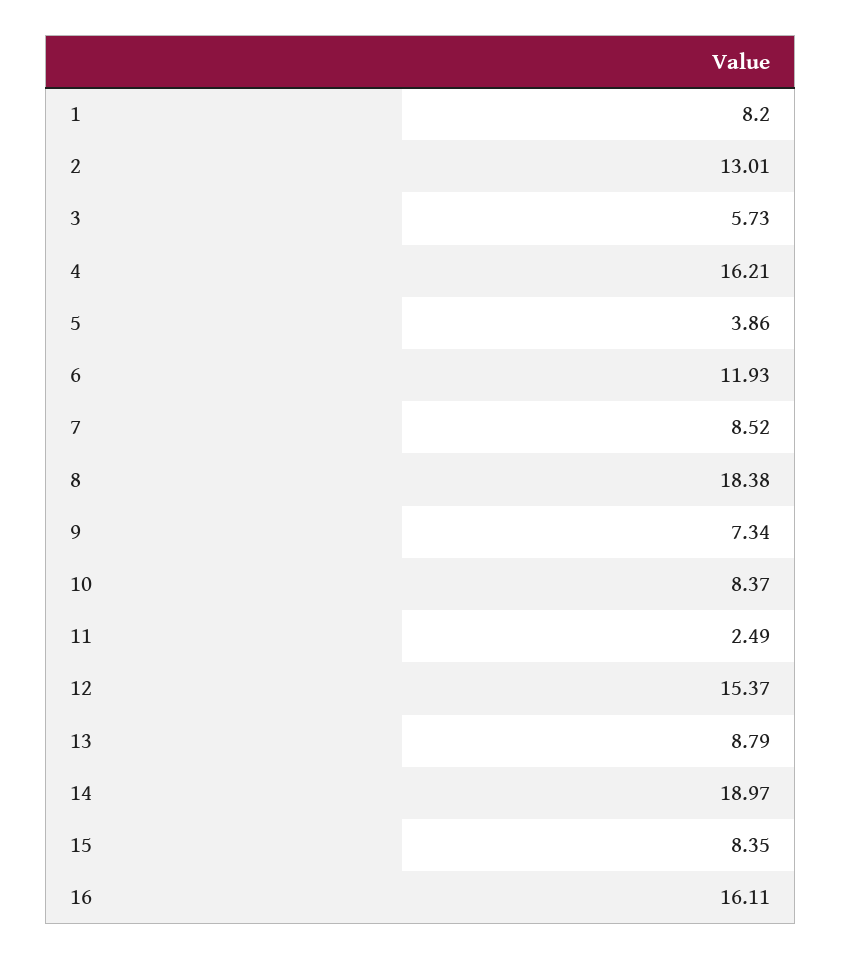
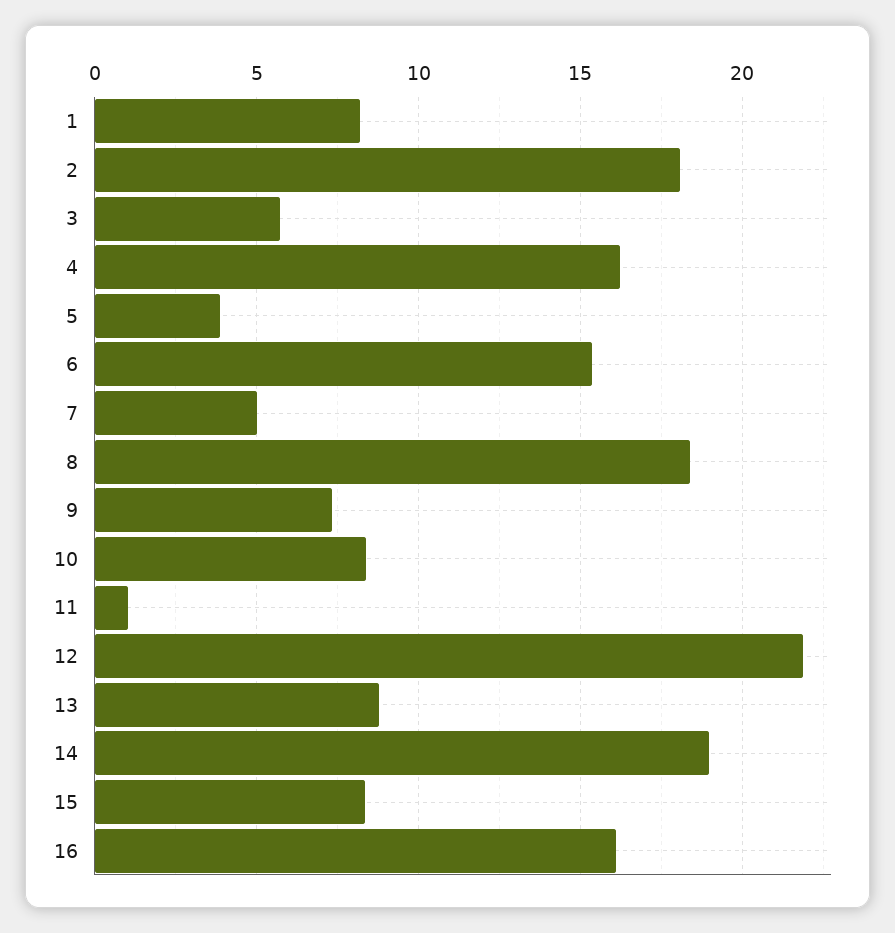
  {
    "1": 8.2,
-   "2": 13.01,
+   "2": 18,
    "3": 5.73,
    "4": 16.21,
    "5": 3.86,
-   "6": 11.93,
+   "6": 15.5,
-   "7": 8.52,
+   "7": 5,
    "8": 18.38,
    "9": 7.34,
    "10": 8.37,
-   "11": 2.49,
+   "11": 1,
-   "12": 15.37,
+   "12": 22,
    "13": 8.79,
    "14": 18.97,
    "15": 8.35,
    "16": 16.11
  }

